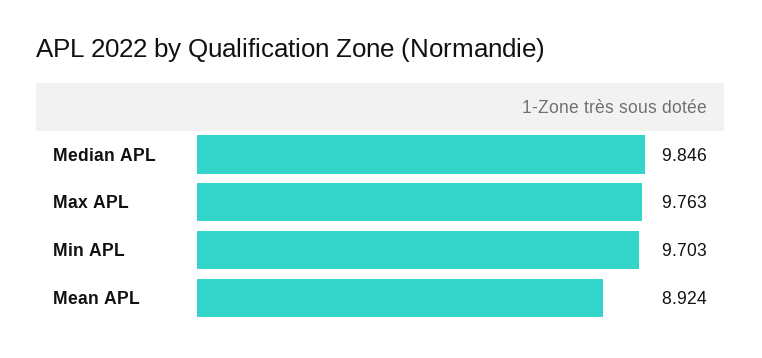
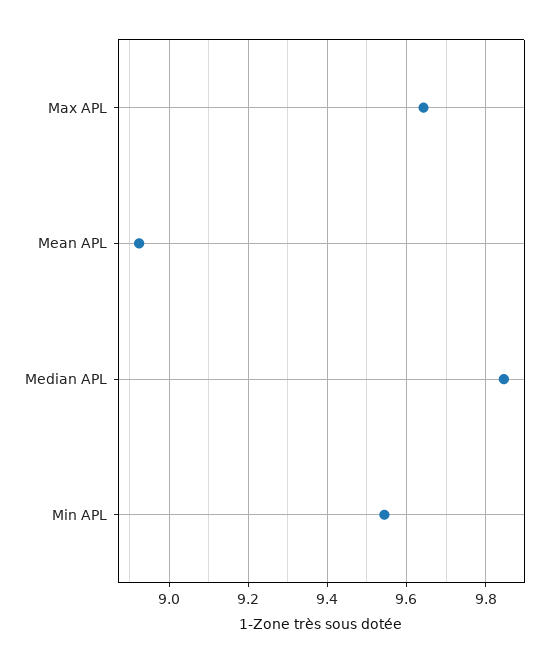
  {
    "Median APL": 9.846,
-   "Max APL": 9.763,
+   "Max APL": 9.64,
-   "Min APL": 9.703,
+   "Min APL": 9.54,
    "Mean APL": 8.924
  }

